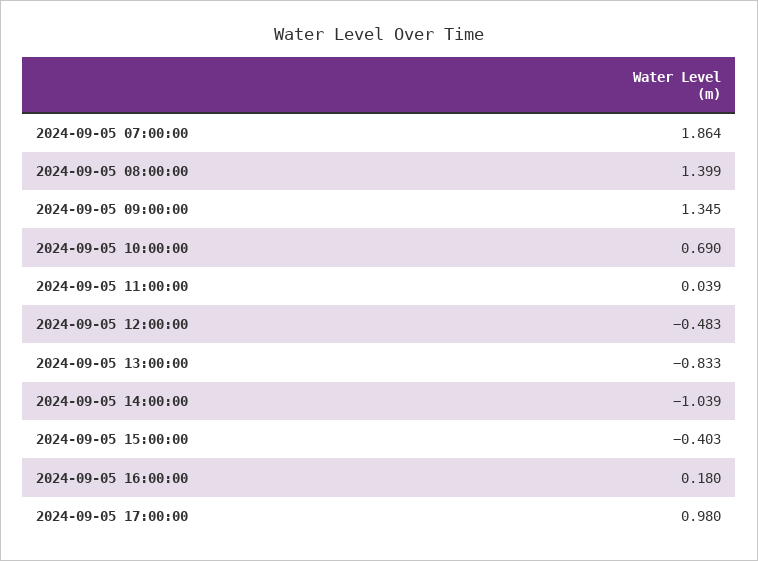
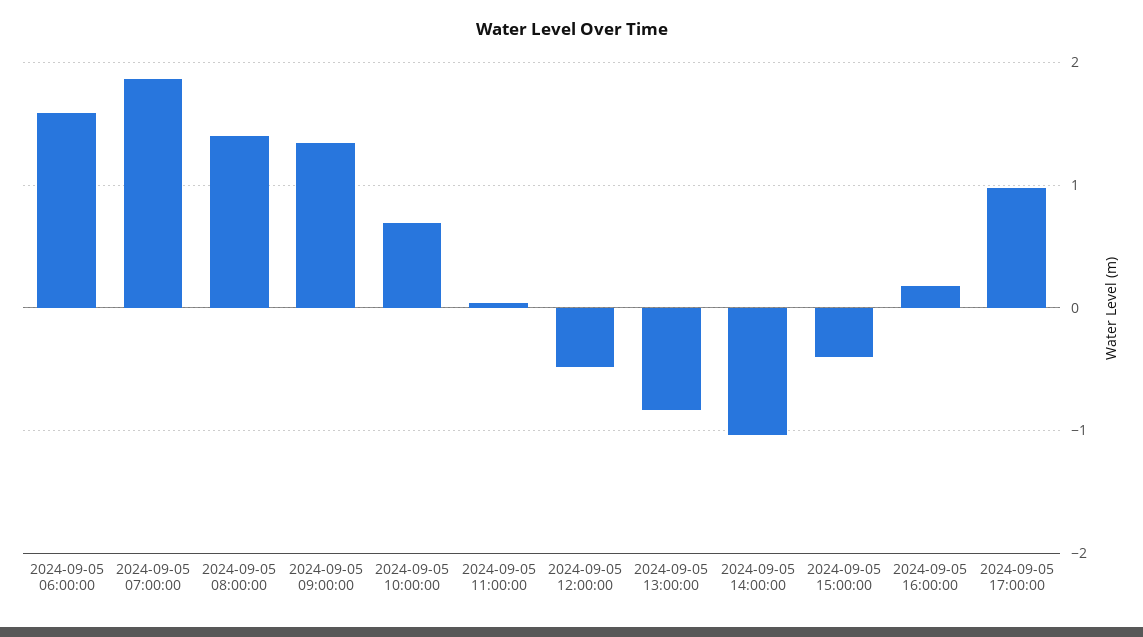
  {
    "2024-09-05 07:00:00": 1.864,
    "2024-09-05 08:00:00": 1.399,
    "2024-09-05 09:00:00": 1.345,
    "2024-09-05 10:00:00": 0.69,
    "2024-09-05 11:00:00": 0.039,
    "2024-09-05 12:00:00": -0.483,
    "2024-09-05 13:00:00": -0.833,
    "2024-09-05 14:00:00": -1.039,
    "2024-09-05 15:00:00": -0.403,
    "2024-09-05 16:00:00": 0.18,
-   "2024-09-05 17:00:00": 0.98
+   "2024-09-05 17:00:00": 0.98,
+   "2024-09-05 06:00:00": 1.6
  }

